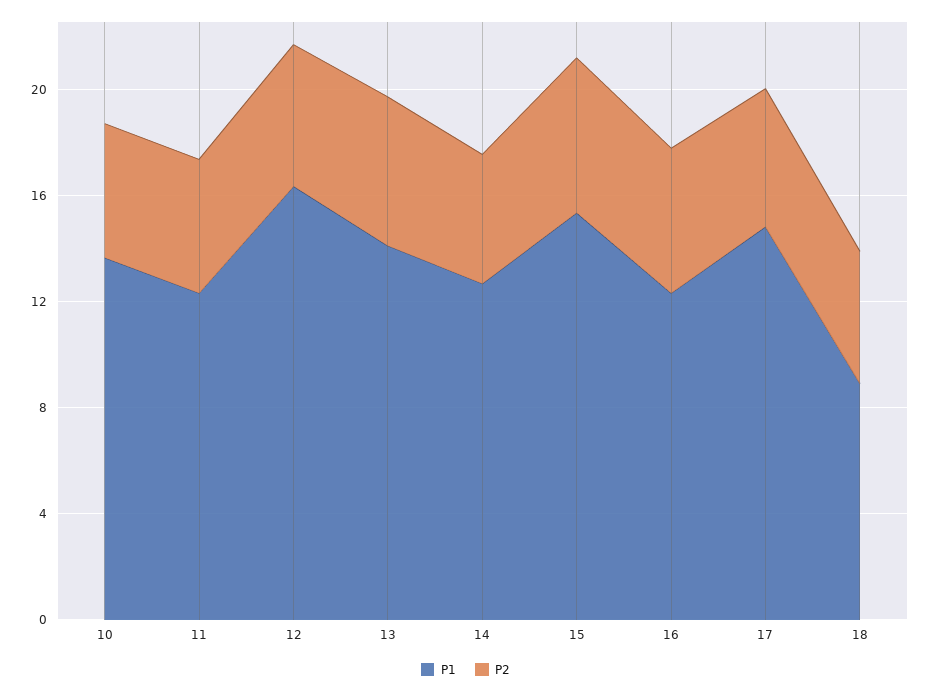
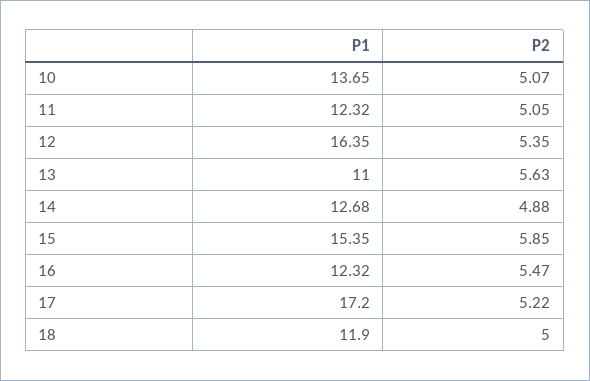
  {
    "P1": {
      "10": 13.65,
      "11": 12.32,
      "12": 16.35,
-     "13": 14,
+     "13": 11,
      "14": 12.68,
      "15": 15.35,
      "16": 12.32,
-     "17": 15,
+     "17": 17.2,
-     "18": 9
+     "18": 11.9
    },
    "P2": {
      "10": 5.07,
      "11": 5.05,
      "12": 5.35,
      "13": 5.63,
      "14": 4.88,
      "15": 5.85,
      "16": 5.47,
      "17": 5.22,
      "18": 5
    }
  }

